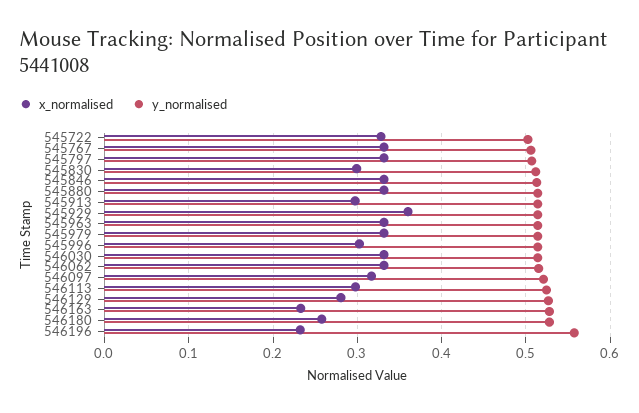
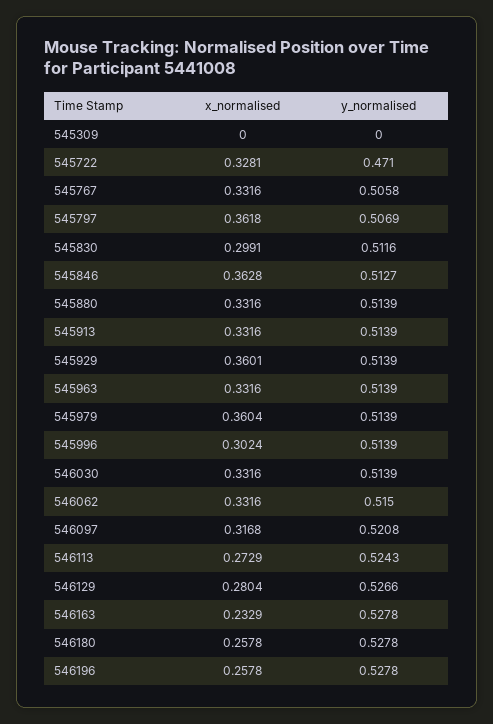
  {
    "x_normalised": {
      "545722": 0.3281,
      "545767": 0.3316,
-     "545797": 0.33,
+     "545797": 0.3618,
      "545830": 0.2991,
-     "545846": 0.33,
+     "545846": 0.3628,
      "545880": 0.3316,
-     "545913": 0.3,
+     "545913": 0.3316,
      "545929": 0.3601,
      "545963": 0.3316,
-     "545979": 0.33,
+     "545979": 0.3604,
      "545996": 0.3024,
      "546030": 0.3316,
      "546062": 0.3316,
      "546097": 0.3168,
-     "546113": 0.3,
+     "546113": 0.2729,
      "546129": 0.2804,
      "546163": 0.2329,
      "546180": 0.2578,
-     "546196": 0.23
+     "546196": 0.2578,
+     "545309": 0
    },
    "y_normalised": {
-     "545722": 0.5,
+     "545722": 0.471,
      "545767": 0.5058,
      "545797": 0.5069,
      "545830": 0.5116,
      "545846": 0.5127,
      "545880": 0.5139,
      "545913": 0.5139,
      "545929": 0.5139,
      "545963": 0.5139,
      "545979": 0.5139,
      "545996": 0.5139,
      "546030": 0.5139,
      "546062": 0.515,
      "546097": 0.5208,
      "546113": 0.5243,
      "546129": 0.5266,
      "546163": 0.5278,
      "546180": 0.5278,
-     "546196": 0.56
+     "546196": 0.5278,
+     "545309": 0
    }
  }

